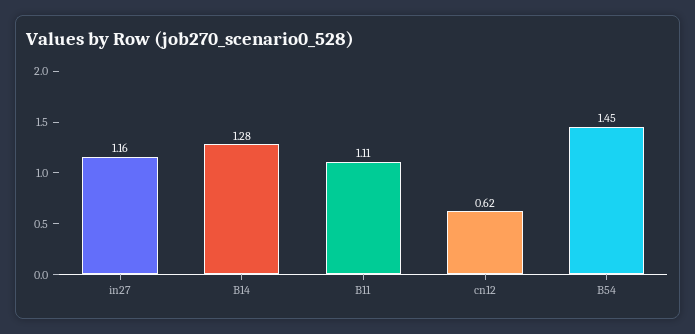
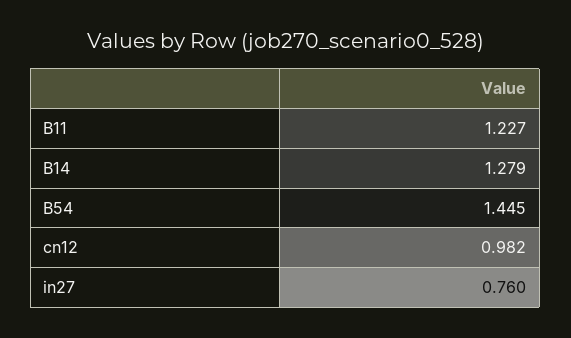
  {
-   "in27": 1.16,
+   "in27": 0.76,
    "B14": 1.279,
-   "B11": 1.11,
+   "B11": 1.227,
-   "cn12": 0.62,
+   "cn12": 0.982,
    "B54": 1.445
  }

